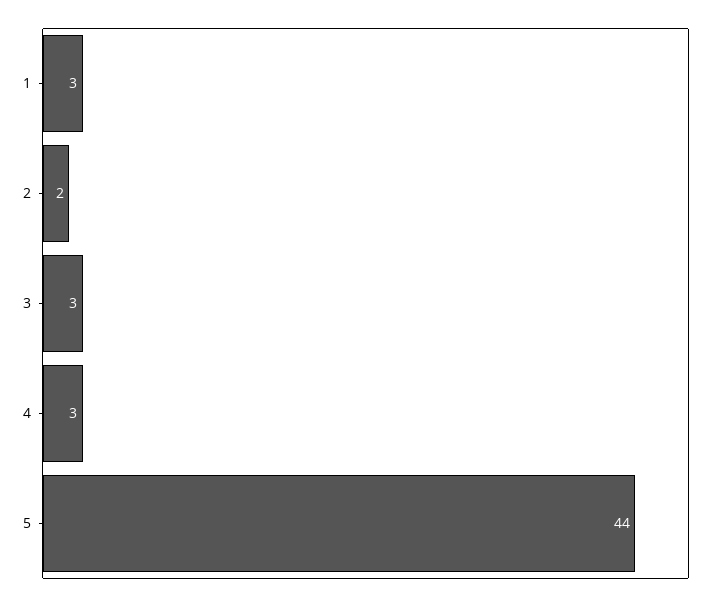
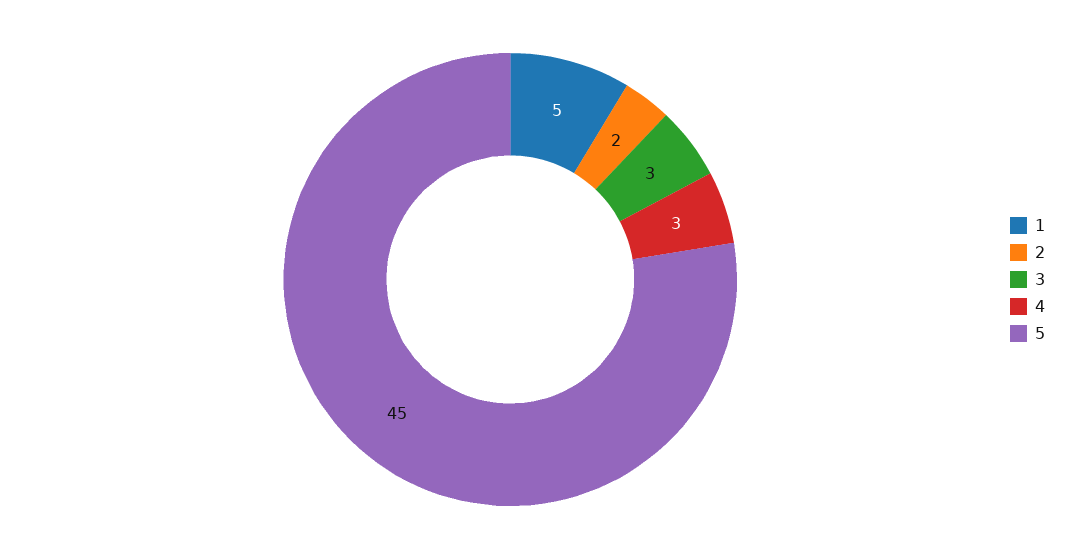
  {
-   "1": 3,
+   "1": 5,
    "2": 2,
    "3": 3,
    "4": 3,
-   "5": 44
+   "5": 45
  }

